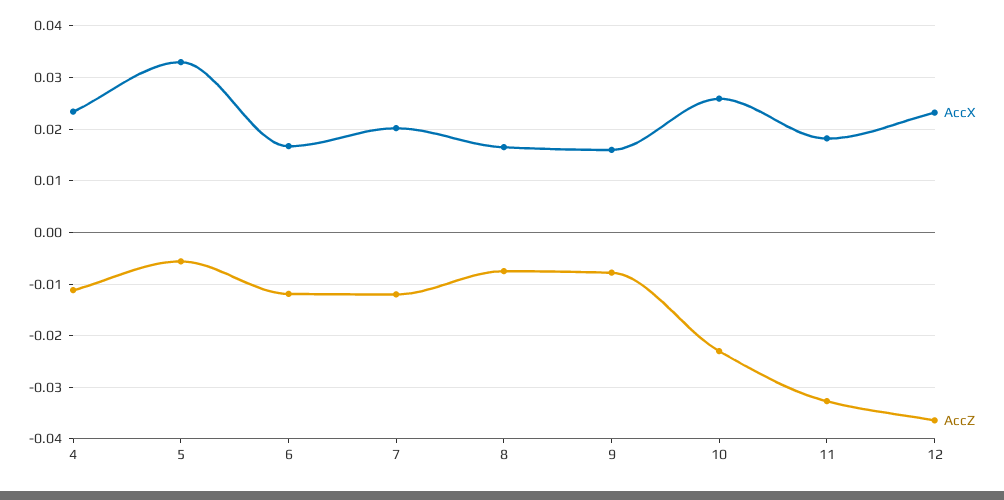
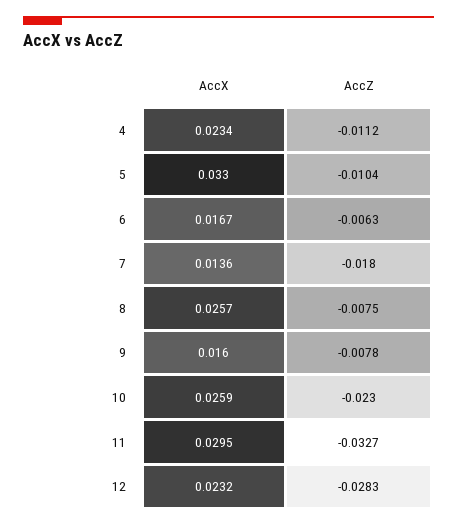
  {
    "AccX": {
      "4": 0.0234,
      "5": 0.033,
      "6": 0.0167,
-     "7": 0.02,
+     "7": 0.0136,
-     "8": 0.016,
+     "8": 0.0257,
      "9": 0.016,
      "10": 0.0259,
-     "11": 0.018,
+     "11": 0.0295,
      "12": 0.0232
    },
    "AccZ": {
      "4": -0.0112,
-     "5": -0.006,
+     "5": -0.0104,
-     "6": -0.012,
+     "6": -0.0063,
-     "7": -0.012,
+     "7": -0.018,
      "8": -0.0075,
      "9": -0.0078,
      "10": -0.023,
      "11": -0.0327,
-     "12": -0.036
+     "12": -0.0283
    }
  }

